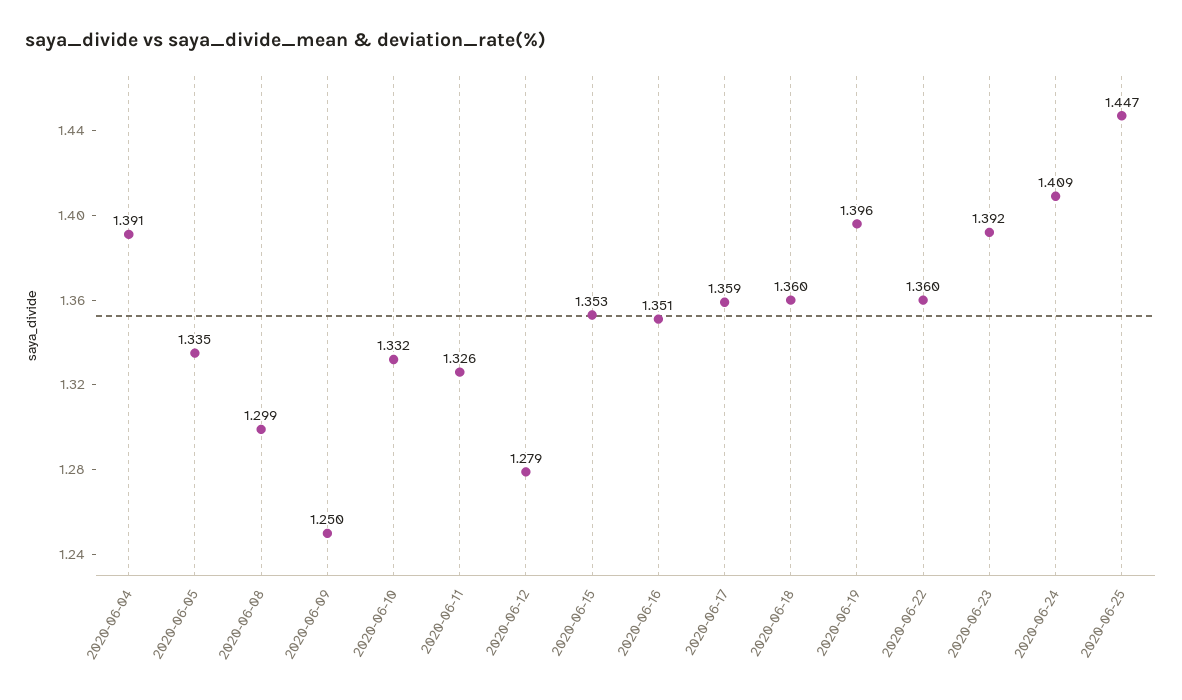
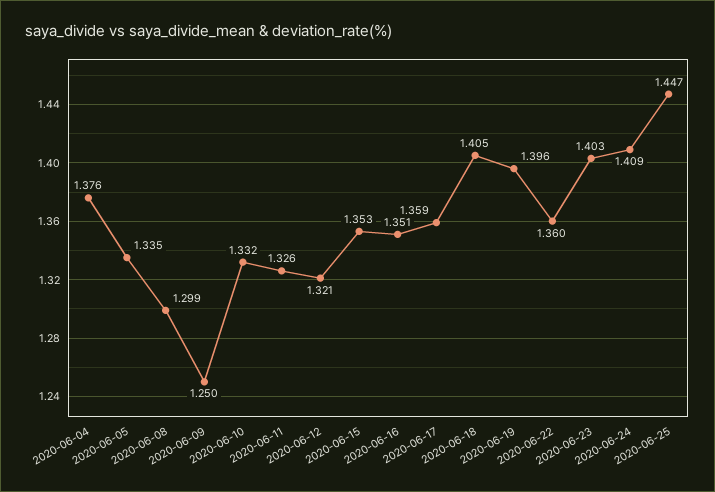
  {
-   "2020-06-04": 1.391,
+   "2020-06-04": 1.376,
    "2020-06-05": 1.335,
    "2020-06-08": 1.299,
    "2020-06-09": 1.25,
    "2020-06-10": 1.332,
    "2020-06-11": 1.326,
-   "2020-06-12": 1.279,
+   "2020-06-12": 1.321,
    "2020-06-15": 1.353,
    "2020-06-16": 1.351,
    "2020-06-17": 1.359,
-   "2020-06-18": 1.36,
+   "2020-06-18": 1.405,
    "2020-06-19": 1.396,
    "2020-06-22": 1.36,
-   "2020-06-23": 1.392,
+   "2020-06-23": 1.403,
    "2020-06-24": 1.409,
    "2020-06-25": 1.447
  }

